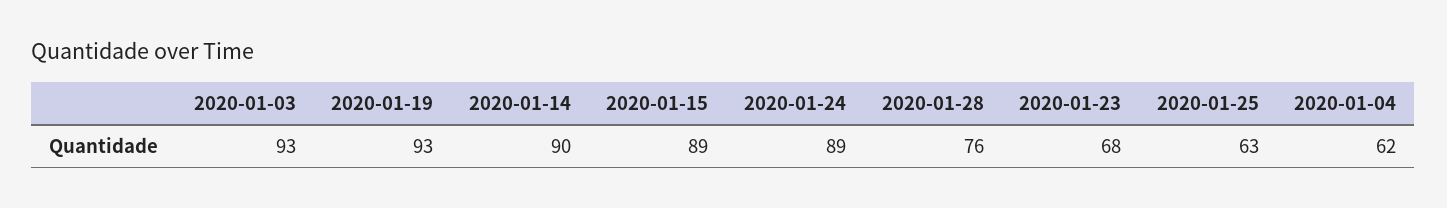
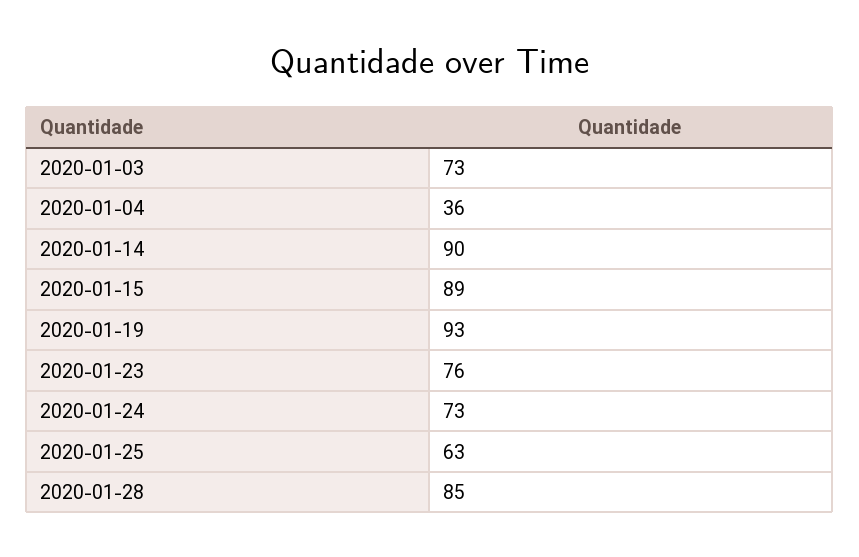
  {
-   "2020-01-03": 93,
+   "2020-01-03": 73,
    "2020-01-19": 93,
    "2020-01-14": 90,
    "2020-01-15": 89,
-   "2020-01-24": 89,
+   "2020-01-24": 73,
-   "2020-01-28": 76,
+   "2020-01-28": 85,
-   "2020-01-23": 68,
+   "2020-01-23": 76,
    "2020-01-25": 63,
-   "2020-01-04": 62
+   "2020-01-04": 36
  }

